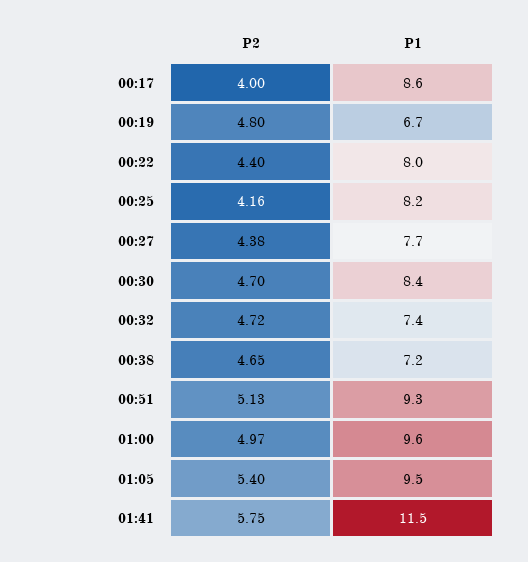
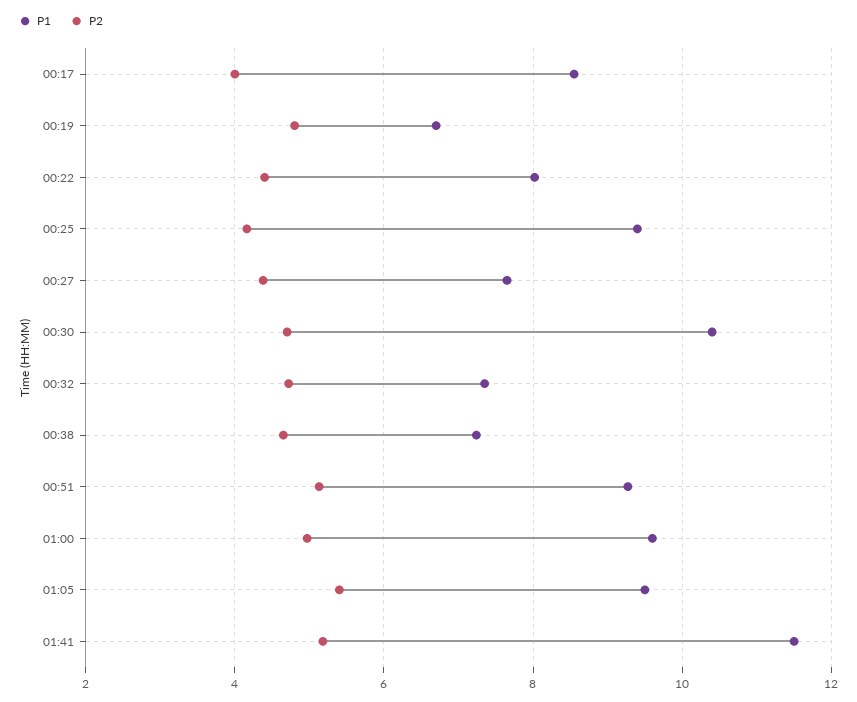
  {
    "P2": {
      "00:17": 4,
      "00:19": 4.8,
      "00:22": 4.4,
      "00:25": 4.16,
      "00:27": 4.38,
      "00:30": 4.7,
      "00:32": 4.72,
      "00:38": 4.65,
      "00:51": 5.13,
      "01:00": 4.97,
      "01:05": 5.4,
-     "01:41": 5.75
+     "01:41": 5.2
    },
    "P1": {
      "00:17": 8.6,
      "00:19": 6.7,
      "00:22": 8,
-     "00:25": 8.2,
+     "00:25": 9.4,
      "00:27": 7.7,
-     "00:30": 8.4,
+     "00:30": 10.4,
      "00:32": 7.4,
      "00:38": 7.2,
      "00:51": 9.3,
      "01:00": 9.6,
      "01:05": 9.5,
      "01:41": 11.5
    }
  }

